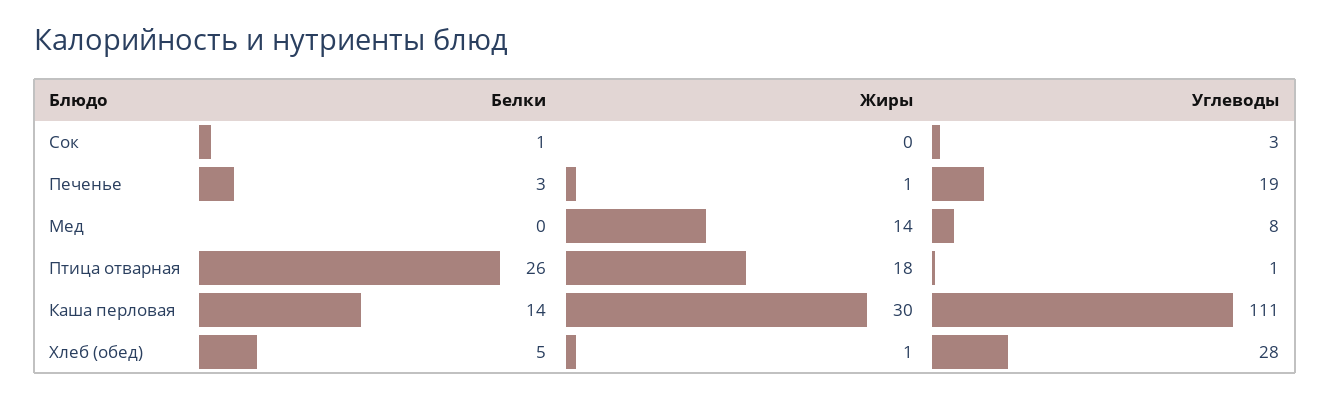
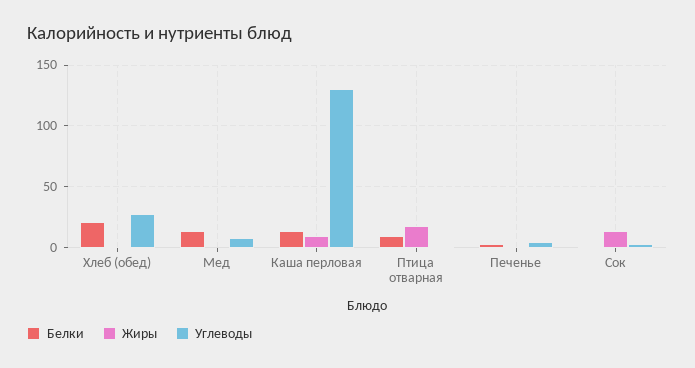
  {
    "Белки": {
      "Сок": 1,
      "Печенье": 3,
-     "Мед": 0,
+     "Мед": 15,
-     "Птица отварная": 26,
+     "Птица отварная": 10,
      "Каша перловая": 14,
-     "Хлеб (обед)": 5
+     "Хлеб (обед)": 20
    },
    "Жиры": {
-     "Сок": 0,
+     "Сок": 15,
      "Печенье": 1,
-     "Мед": 14,
+     "Мед": 0,
      "Птица отварная": 18,
-     "Каша перловая": 30,
+     "Каша перловая": 10,
      "Хлеб (обед)": 1
    },
    "Углеводы": {
      "Сок": 3,
-     "Печенье": 19,
+     "Печенье": 5,
      "Мед": 8,
      "Птица отварная": 1,
-     "Каша перловая": 111,
+     "Каша перловая": 130,
      "Хлеб (обед)": 28
    }
  }

